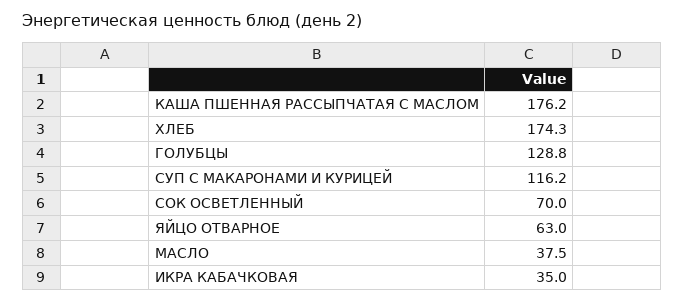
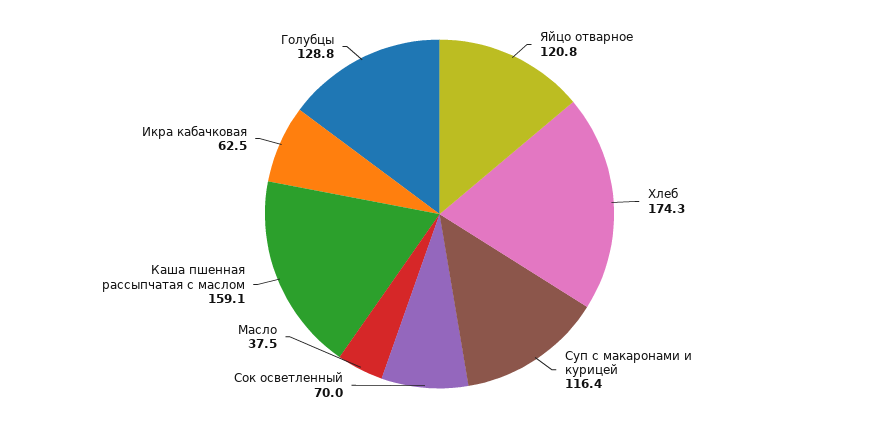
  {
-   "КАША ПШЕННАЯ РАССЫПЧАТАЯ С МАСЛОМ": 176.2,
+   "КАША ПШЕННАЯ РАССЫПЧАТАЯ С МАСЛОМ": 159.1,
    "ХЛЕБ": 174.3,
    "ГОЛУБЦЫ": 128.8,
-   "СУП С МАКАРОНАМИ И КУРИЦЕЙ": 116.2,
+   "СУП С МАКАРОНАМИ И КУРИЦЕЙ": 116.4,
    "СОК ОСВЕТЛЕННЫЙ": 70,
-   "ЯЙЦО ОТВАРНОЕ": 63,
+   "ЯЙЦО ОТВАРНОЕ": 120.8,
    "МАСЛО": 37.5,
-   "ИКРА КАБАЧКОВАЯ": 35
+   "ИКРА КАБАЧКОВАЯ": 62.5
  }

